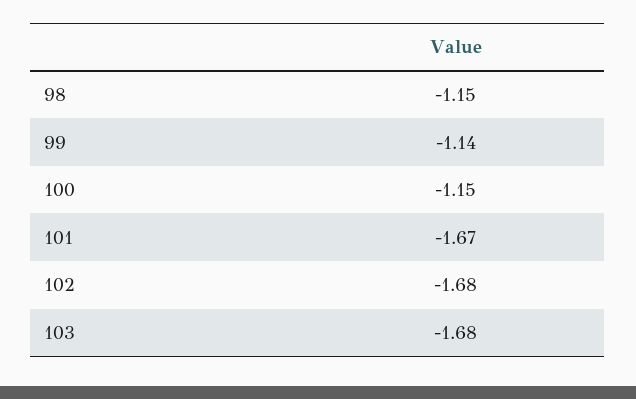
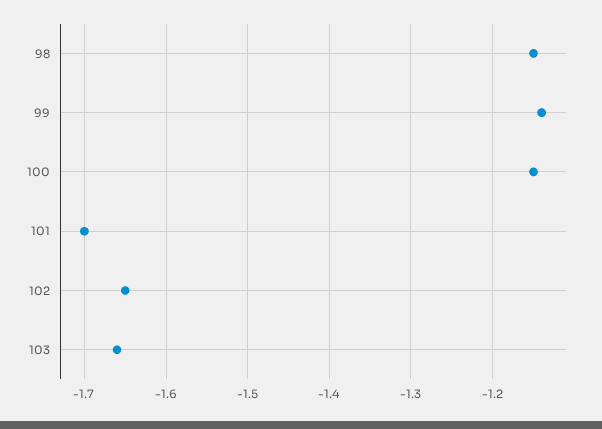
  {
    "98": -1.15,
    "99": -1.14,
    "100": -1.15,
-   "101": -1.67,
+   "101": -1.7,
-   "102": -1.68,
+   "102": -1.65,
-   "103": -1.68
+   "103": -1.66
  }

